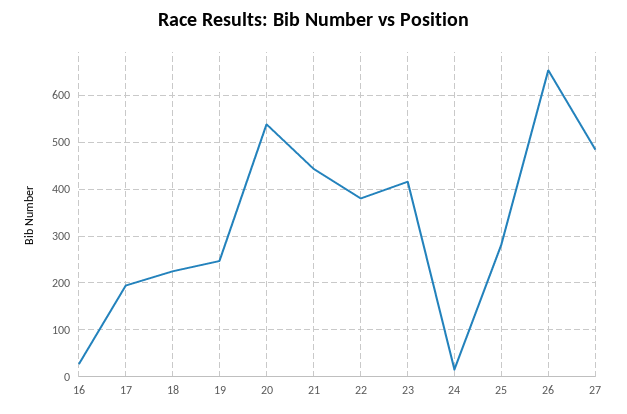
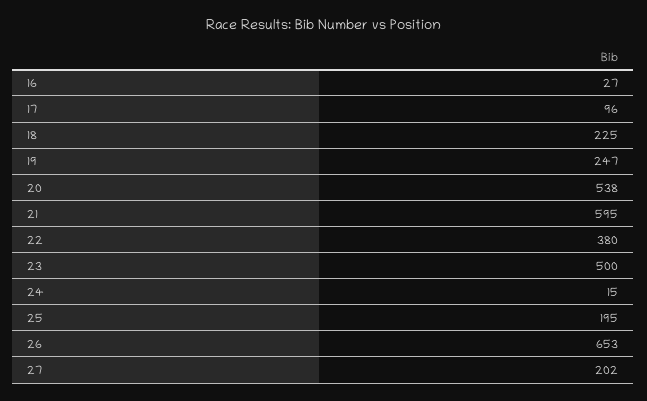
  {
    "16": 27,
-   "17": 200,
+   "17": 96,
    "18": 225,
    "19": 247,
    "20": 538,
-   "21": 440,
+   "21": 595,
    "22": 380,
-   "23": 420,
+   "23": 500,
    "24": 15,
-   "25": 280,
+   "25": 195,
    "26": 653,
-   "27": 480
+   "27": 202
  }

